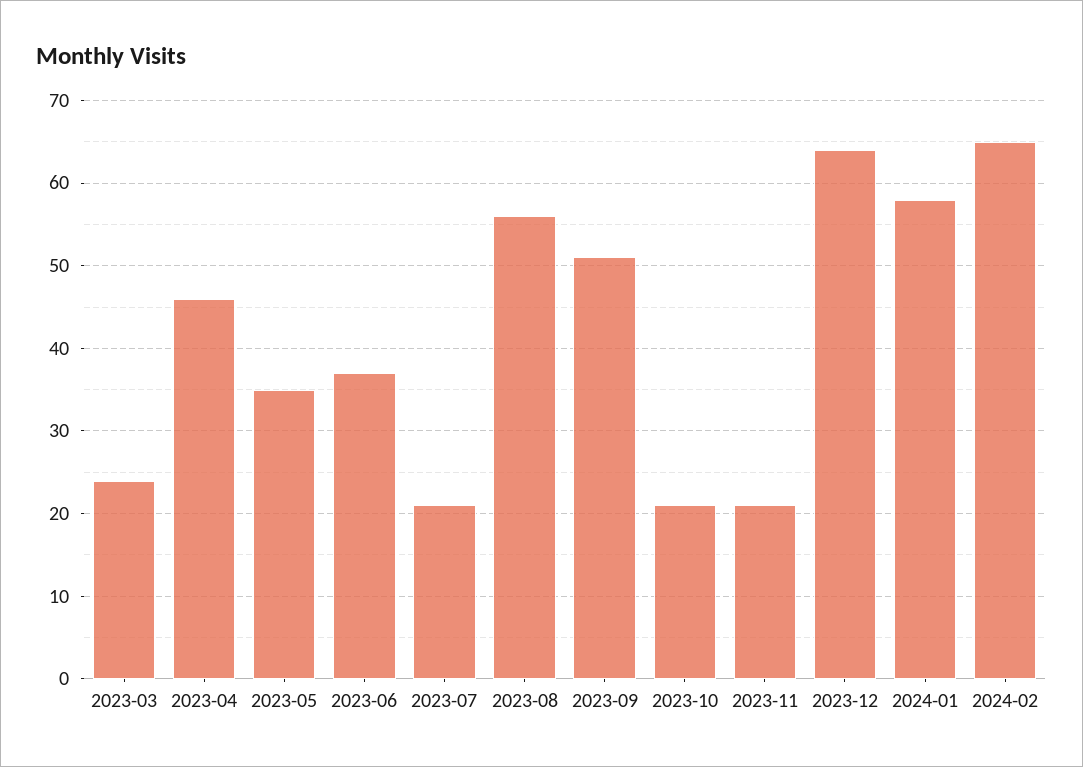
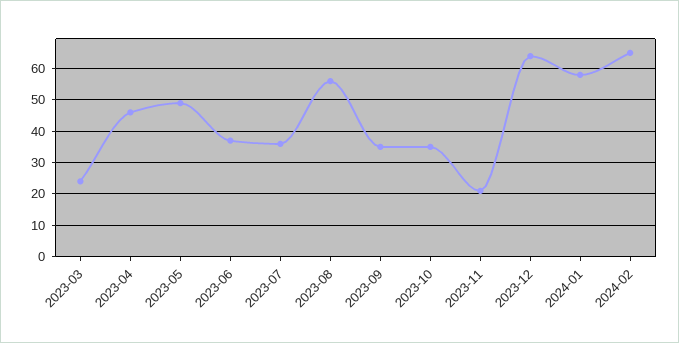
  {
    "2023-03": 24,
    "2023-04": 46,
-   "2023-05": 35,
+   "2023-05": 50,
    "2023-06": 37,
-   "2023-07": 21,
+   "2023-07": 35,
    "2023-08": 56,
-   "2023-09": 51,
+   "2023-09": 35,
-   "2023-10": 21,
+   "2023-10": 35,
    "2023-11": 21,
    "2023-12": 64,
    "2024-01": 58,
    "2024-02": 65
  }

